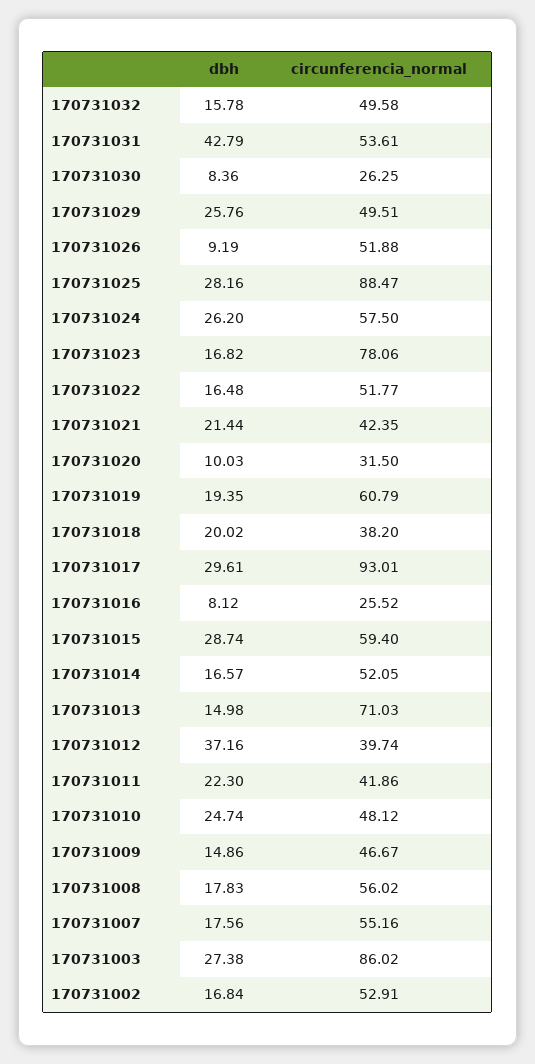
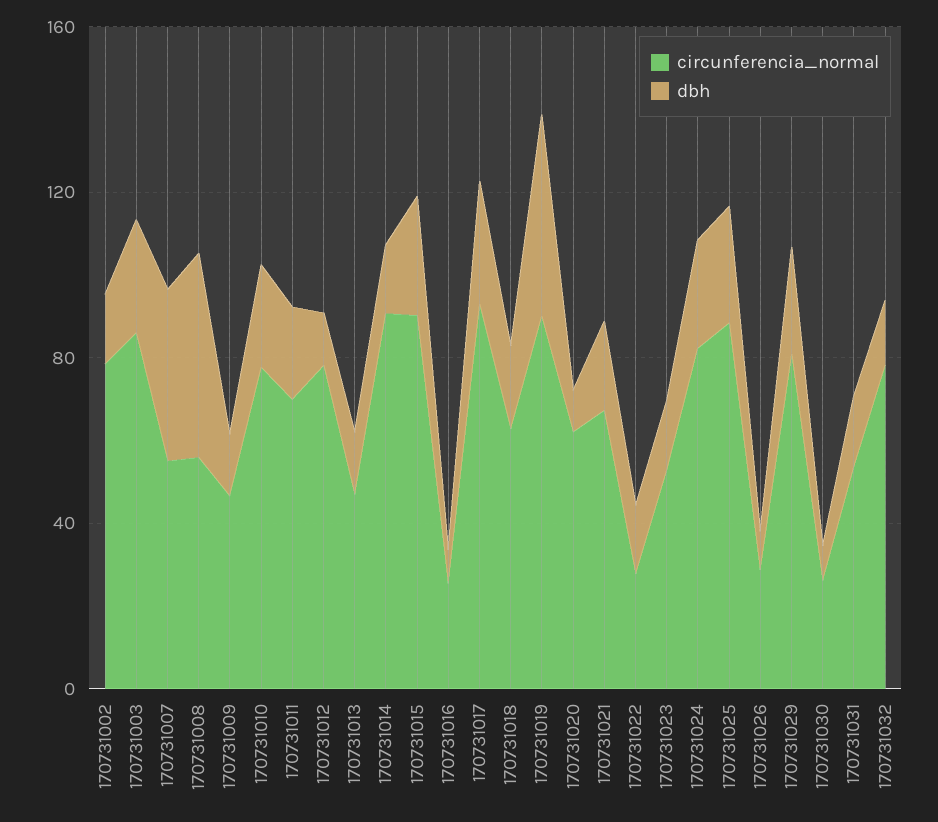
  {
    "dbh": {
      "170731032": 15.78,
-     "170731031": 42.79,
+     "170731031": 20,
      "170731030": 8.36,
      "170731029": 25.76,
      "170731026": 9.19,
      "170731025": 28.16,
      "170731024": 26.2,
      "170731023": 16.82,
      "170731022": 16.48,
      "170731021": 21.44,
      "170731020": 10.03,
-     "170731019": 19.35,
+     "170731019": 50,
      "170731018": 20.02,
      "170731017": 29.61,
      "170731016": 8.12,
      "170731015": 28.74,
      "170731014": 16.57,
      "170731013": 14.98,
-     "170731012": 37.16,
+     "170731012": 10,
      "170731011": 22.3,
      "170731010": 24.74,
      "170731009": 14.86,
-     "170731008": 17.83,
+     "170731008": 50,
-     "170731007": 17.56,
+     "170731007": 40,
      "170731003": 27.38,
      "170731002": 16.84
    },
    "circunferencia_normal": {
-     "170731032": 49.58,
+     "170731032": 80,
      "170731031": 53.61,
      "170731030": 26.25,
-     "170731029": 49.51,
+     "170731029": 80,
-     "170731026": 51.88,
+     "170731026": 30,
      "170731025": 88.47,
-     "170731024": 57.5,
+     "170731024": 80,
-     "170731023": 78.06,
+     "170731023": 50,
-     "170731022": 51.77,
+     "170731022": 30,
-     "170731021": 42.35,
+     "170731021": 70,
-     "170731020": 31.5,
+     "170731020": 60,
-     "170731019": 60.79,
+     "170731019": 90,
-     "170731018": 38.2,
+     "170731018": 60,
      "170731017": 93.01,
      "170731016": 25.52,
-     "170731015": 59.4,
+     "170731015": 90,
-     "170731014": 52.05,
+     "170731014": 90,
-     "170731013": 71.03,
+     "170731013": 50,
-     "170731012": 39.74,
+     "170731012": 80,
-     "170731011": 41.86,
+     "170731011": 70,
-     "170731010": 48.12,
+     "170731010": 80,
      "170731009": 46.67,
      "170731008": 56.02,
      "170731007": 55.16,
      "170731003": 86.02,
-     "170731002": 52.91
+     "170731002": 80
    }
  }

